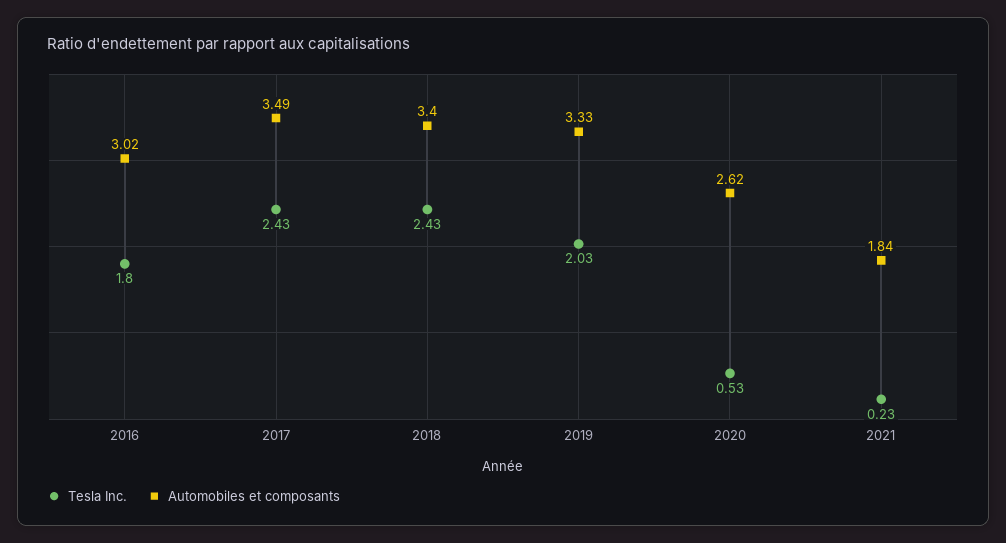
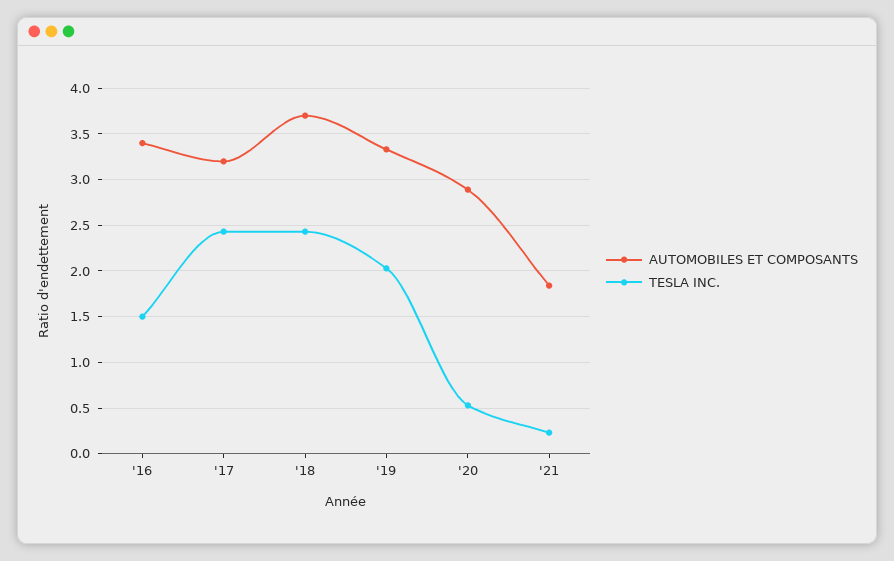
  {
    "Tesla Inc.": {
-     "2016": 1.8,
+     "2016": 1.5,
      "2017": 2.43,
      "2018": 2.43,
      "2019": 2.03,
      "2020": 0.53,
      "2021": 0.23
    },
    "Automobiles et composants": {
-     "2016": 3.02,
+     "2016": 3.4,
-     "2017": 3.49,
+     "2017": 3.2,
-     "2018": 3.4,
+     "2018": 3.7,
      "2019": 3.33,
-     "2020": 2.62,
+     "2020": 2.9,
      "2021": 1.84
    }
  }

